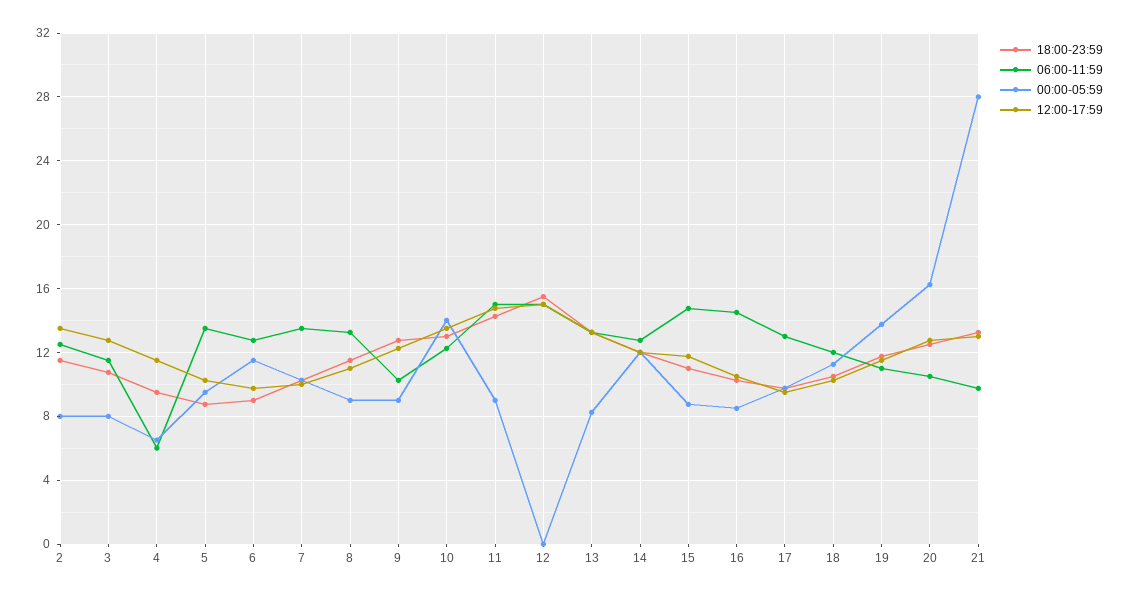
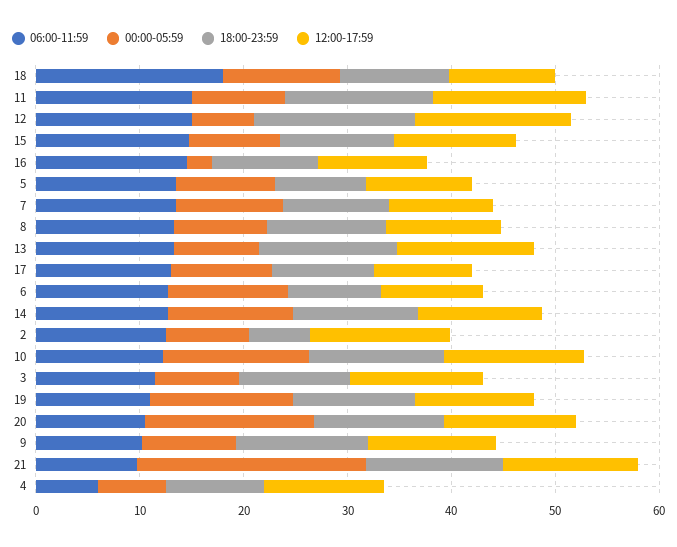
  {
    "18:00-23:59": {
-     "2": 11.5,
+     "2": 6,
      "3": 11,
      "4": 9.5,
      "5": 9,
      "6": 9,
      "7": 10.5,
      "8": 11.5,
      "9": 13,
      "10": 13,
      "11": 14.5,
      "12": 15.5,
      "13": 13.5,
      "14": 12,
      "15": 11,
      "16": 10.5,
      "17": 10,
      "18": 10.5,
      "19": 12,
      "20": 12.5,
      "21": 13.5
    },
    "06:00-11:59": {
      "2": 12.5,
      "3": 11.5,
      "4": 6,
      "5": 13.5,
      "6": 13,
      "7": 13.5,
      "8": 13.5,
      "9": 10.5,
      "10": 12.5,
      "11": 15,
      "12": 15,
      "13": 13.5,
      "14": 13,
      "15": 15,
      "16": 14.5,
      "17": 13,
-     "18": 12,
+     "18": 18,
      "19": 11,
      "20": 10.5,
      "21": 10
    },
    "00:00-05:59": {
      "2": 8,
      "3": 8,
      "4": 6.5,
      "5": 9.5,
      "6": 11.5,
      "7": 10.5,
      "8": 9,
      "9": 9,
      "10": 14,
      "11": 9,
-     "12": 0,
+     "12": 6,
      "13": 8.5,
      "14": 12,
      "15": 9,
-     "16": 8.5,
+     "16": 2,
      "17": 10,
      "18": 11.5,
      "19": 14,
      "20": 16.5,
-     "21": 28
+     "21": 22
    },
    "12:00-17:59": {
      "2": 13.5,
      "3": 13,
      "4": 11.5,
      "5": 10.5,
      "6": 10,
      "7": 10,
      "8": 11,
      "9": 12.5,
      "10": 13.5,
      "11": 15,
      "12": 15,
      "13": 13.5,
      "14": 12,
      "15": 12,
      "16": 10.5,
      "17": 9.5,
      "18": 10.5,
      "19": 11.5,
      "20": 13,
      "21": 13
    }
  }

